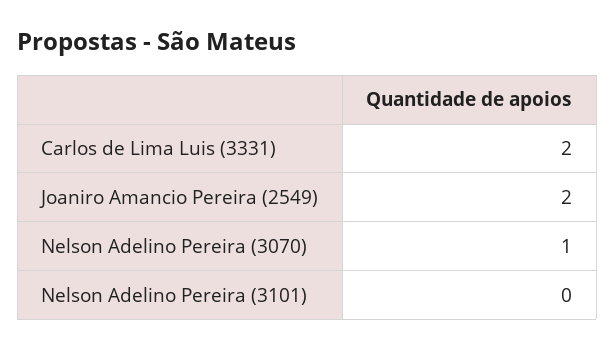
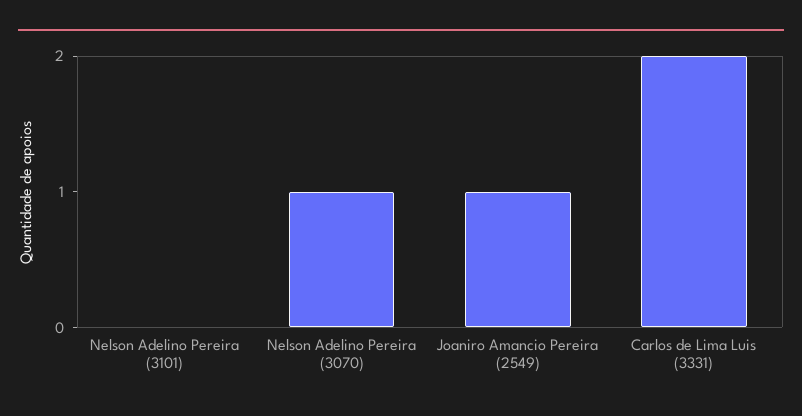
  {
    "Carlos de Lima Luis (3331)": 2,
-   "Joaniro Amancio Pereira (2549)": 2,
+   "Joaniro Amancio Pereira (2549)": 1,
    "Nelson Adelino Pereira (3070)": 1,
    "Nelson Adelino Pereira (3101)": 0
  }

